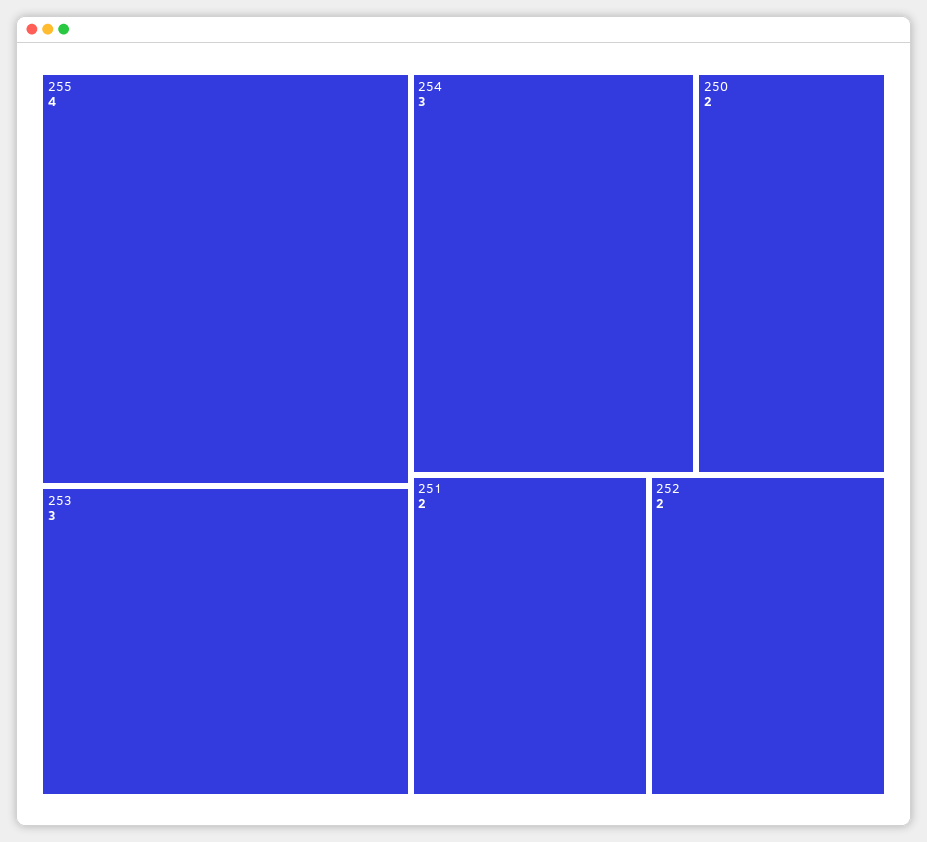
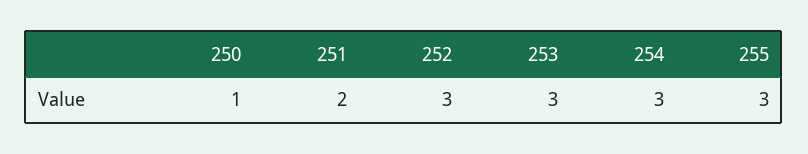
  {
-   "255": 4,
+   "255": 3,
    "253": 3,
    "254": 3,
-   "250": 2,
+   "250": 1,
    "251": 2,
-   "252": 2
+   "252": 3
  }

